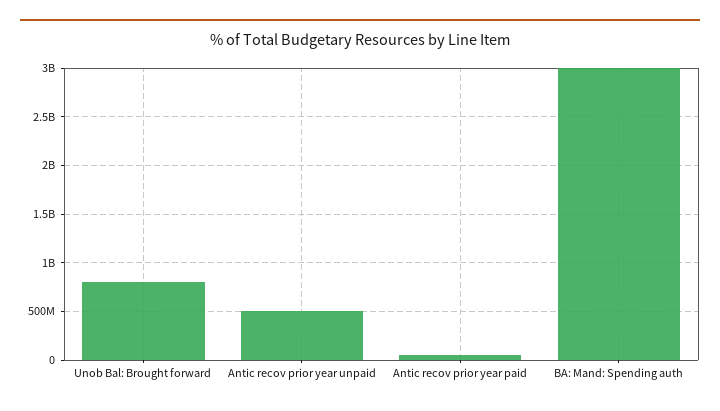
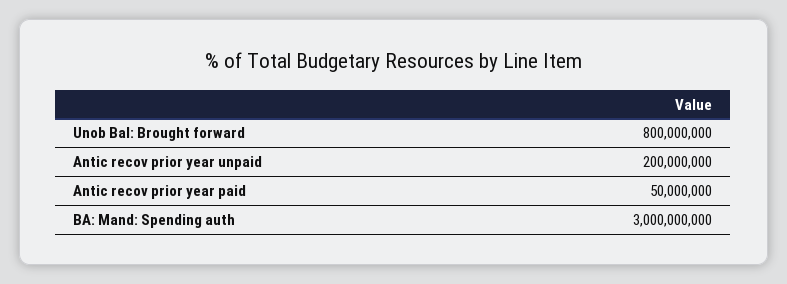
  {
    "Unob Bal: Brought forward": 800000000,
-   "Antic recov prior year unpaid": 500000000,
+   "Antic recov prior year unpaid": 200000000,
    "Antic recov prior year paid": 50000000,
    "BA: Mand: Spending auth": 3000000000
  }

